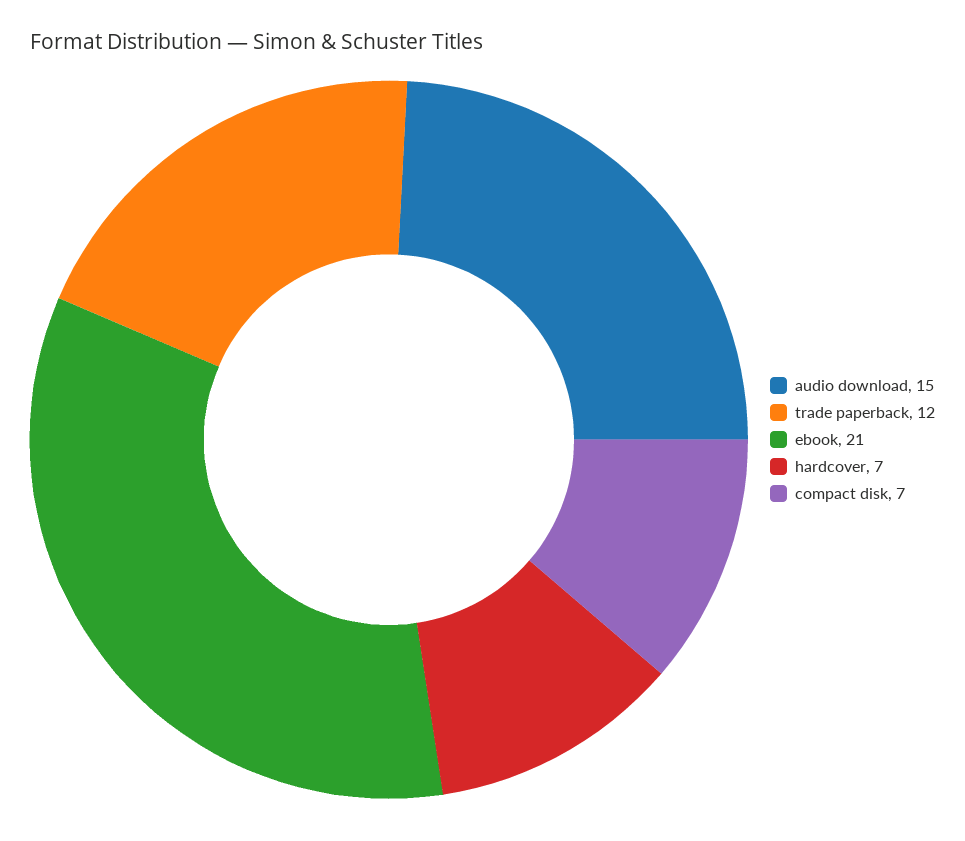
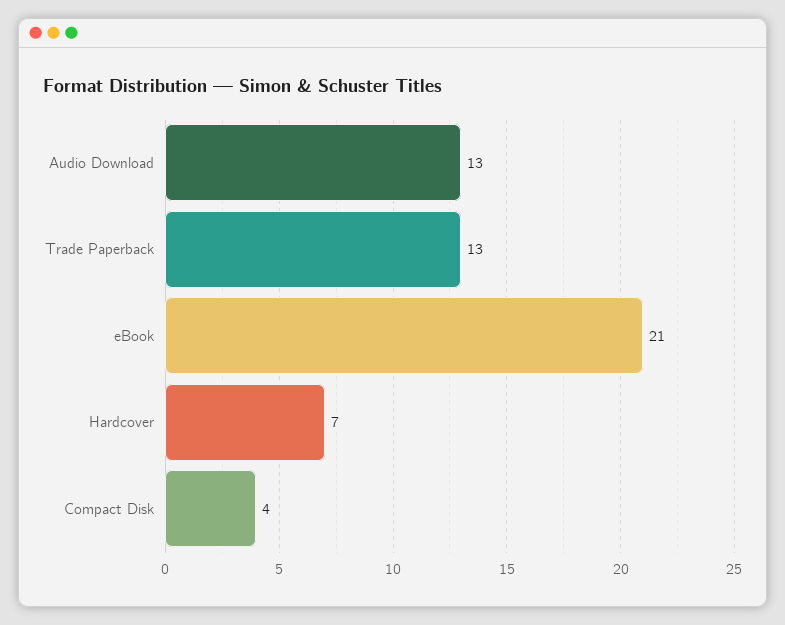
  {
-   "audio download": 15,
+   "audio download": 13,
-   "trade paperback": 12,
+   "trade paperback": 13,
    "ebook": 21,
    "hardcover": 7,
-   "compact disk": 7
+   "compact disk": 4
  }

